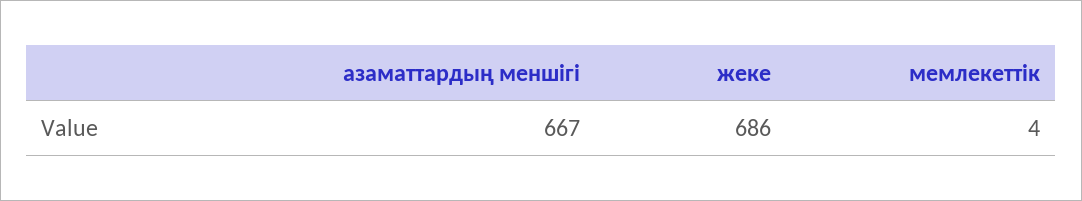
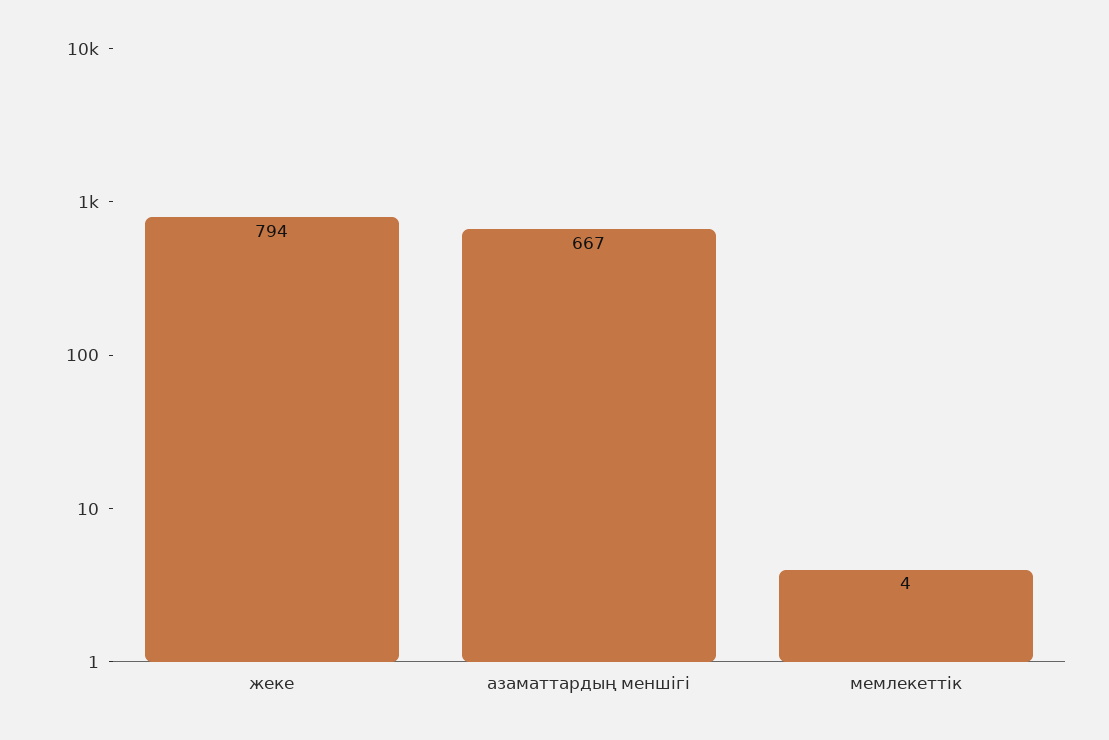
  {
    "азаматтардың меншігі": 667,
-   "жеке": 686,
+   "жеке": 794,
    "мемлекеттік": 4
  }

